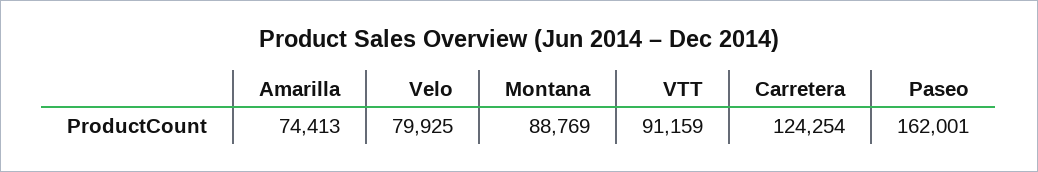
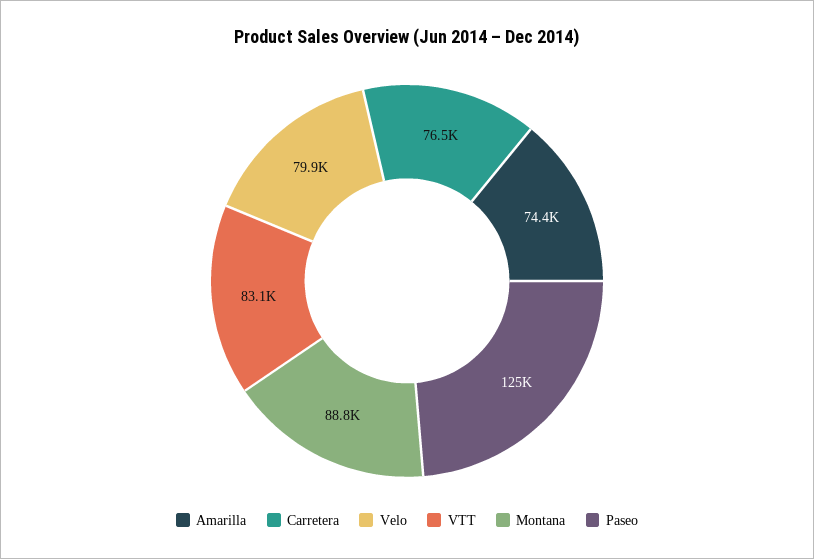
  {
    "Amarilla": 74413,
    "Velo": 79925,
    "Montana": 88769,
-   "VTT": 91159,
+   "VTT": 83100,
-   "Carretera": 124254,
+   "Carretera": 76500,
-   "Paseo": 162001
+   "Paseo": 125000
  }

